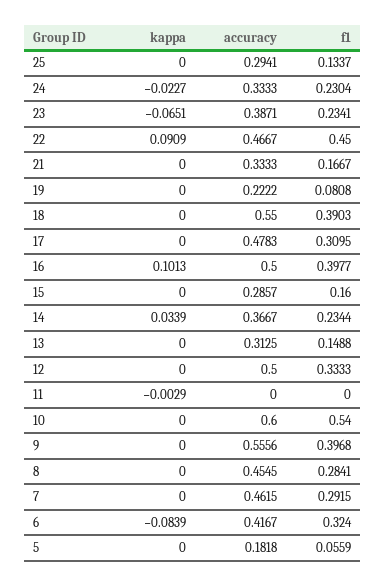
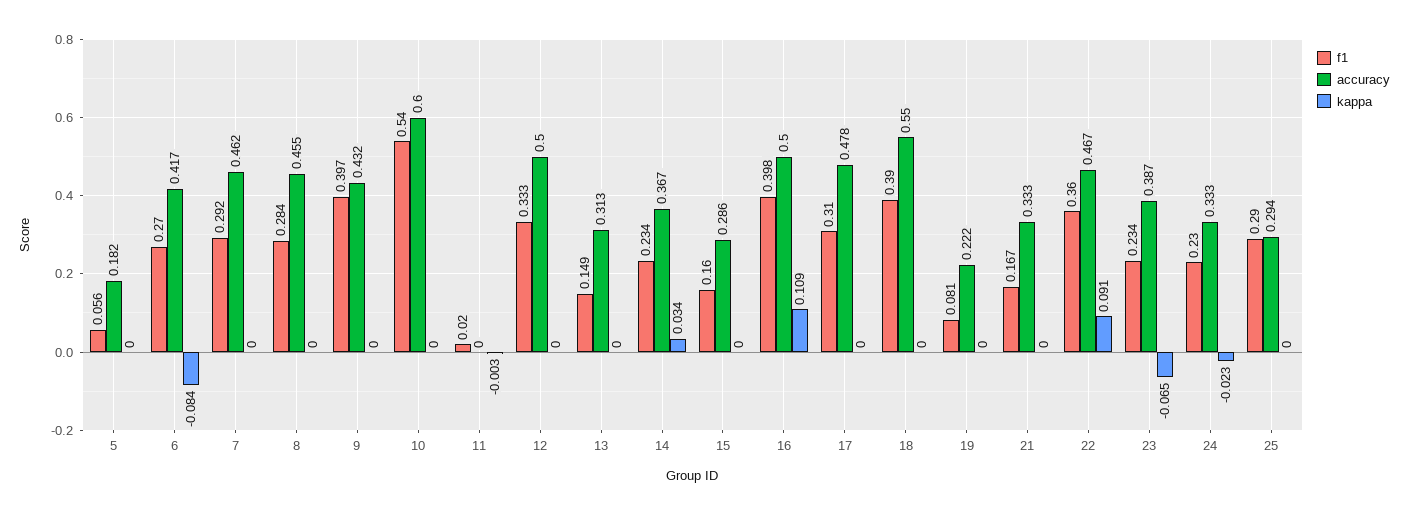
  {
    "kappa": {
      "25": 0,
      "24": -0.0227,
      "23": -0.0651,
      "22": 0.0909,
      "21": 0,
      "19": 0,
      "18": 0,
      "17": 0,
-     "16": 0.1013,
+     "16": 0.109,
      "15": 0,
      "14": 0.0339,
      "13": 0,
      "12": 0,
      "11": -0.0029,
      "10": 0,
      "9": 0,
      "8": 0,
      "7": 0,
      "6": -0.0839,
      "5": 0
    },
    "accuracy": {
      "25": 0.2941,
      "24": 0.3333,
      "23": 0.3871,
      "22": 0.4667,
      "21": 0.3333,
      "19": 0.2222,
      "18": 0.55,
      "17": 0.4783,
      "16": 0.5,
      "15": 0.2857,
      "14": 0.3667,
      "13": 0.3125,
      "12": 0.5,
      "11": 0,
      "10": 0.6,
-     "9": 0.5556,
+     "9": 0.432,
      "8": 0.4545,
      "7": 0.4615,
      "6": 0.4167,
      "5": 0.1818
    },
    "f1": {
-     "25": 0.1337,
+     "25": 0.29,
      "24": 0.2304,
      "23": 0.2341,
-     "22": 0.45,
+     "22": 0.36,
      "21": 0.1667,
      "19": 0.0808,
      "18": 0.3903,
      "17": 0.3095,
      "16": 0.3977,
      "15": 0.16,
      "14": 0.2344,
      "13": 0.1488,
      "12": 0.3333,
-     "11": 0,
+     "11": 0.02,
      "10": 0.54,
      "9": 0.3968,
      "8": 0.2841,
      "7": 0.2915,
-     "6": 0.324,
+     "6": 0.27,
      "5": 0.0559
    }
  }

